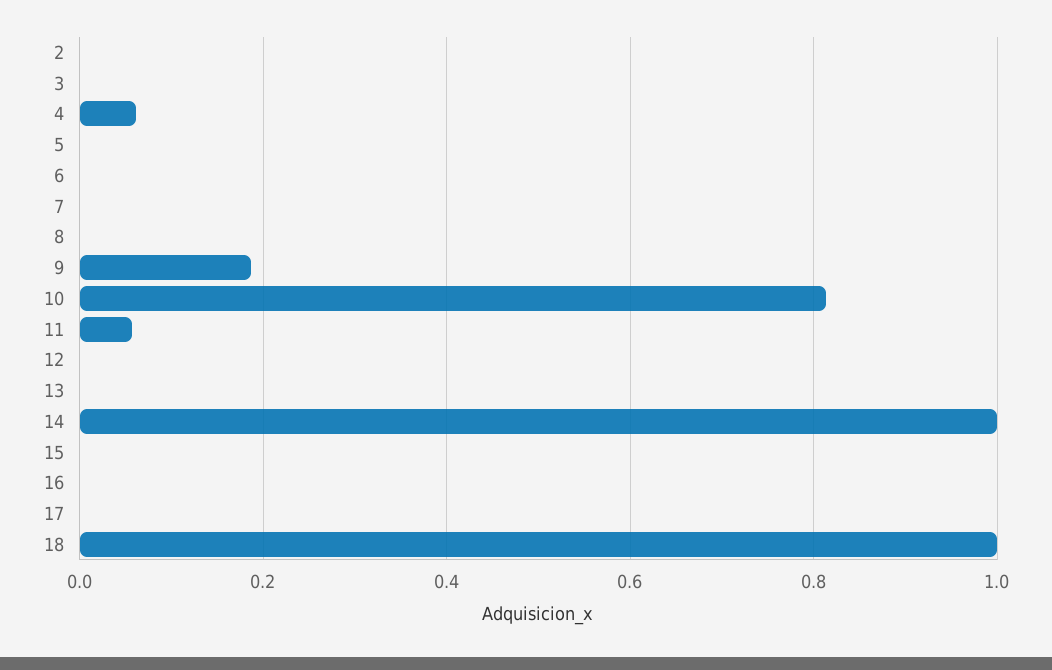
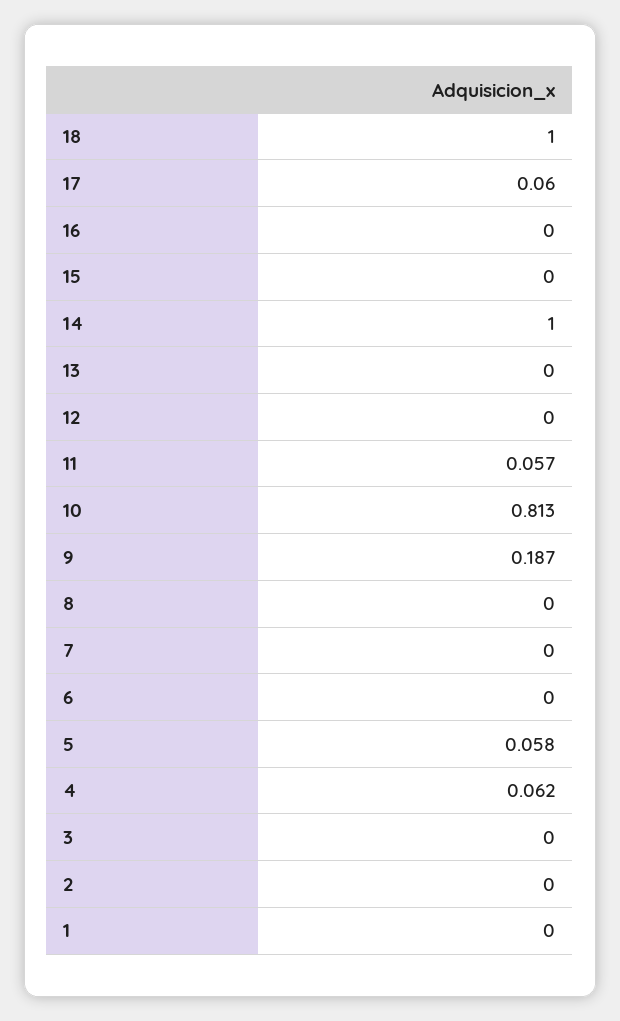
  {
    "2": 0,
    "3": 0,
    "4": 0.062,
-   "5": 0,
+   "5": 0.058,
    "6": 0,
    "7": 0,
    "8": 0,
    "9": 0.187,
    "10": 0.813,
    "11": 0.057,
    "12": 0,
    "13": 0,
    "14": 1,
    "15": 0,
    "16": 0,
-   "17": 0,
+   "17": 0.06,
-   "18": 1
+   "18": 1,
+   "1": 0
  }

